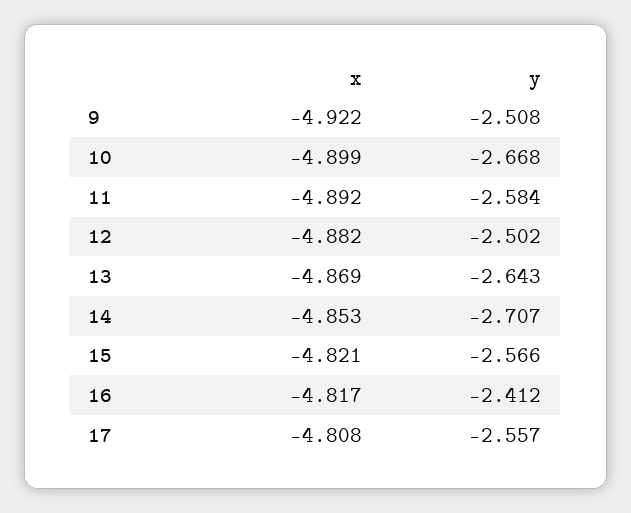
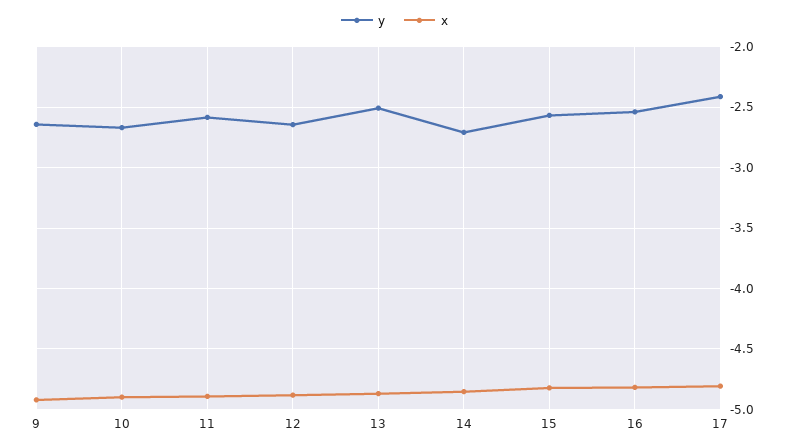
  {
    "x": {
      "9": -4.922,
      "10": -4.899,
      "11": -4.892,
      "12": -4.882,
      "13": -4.869,
      "14": -4.853,
      "15": -4.821,
      "16": -4.817,
      "17": -4.808
    },
    "y": {
-     "9": -2.508,
+     "9": -2.65,
      "10": -2.668,
      "11": -2.584,
-     "12": -2.502,
+     "12": -2.65,
-     "13": -2.643,
+     "13": -2.5,
      "14": -2.707,
      "15": -2.566,
-     "16": -2.412,
+     "16": -2.55,
-     "17": -2.557
+     "17": -2.4
    }
  }

